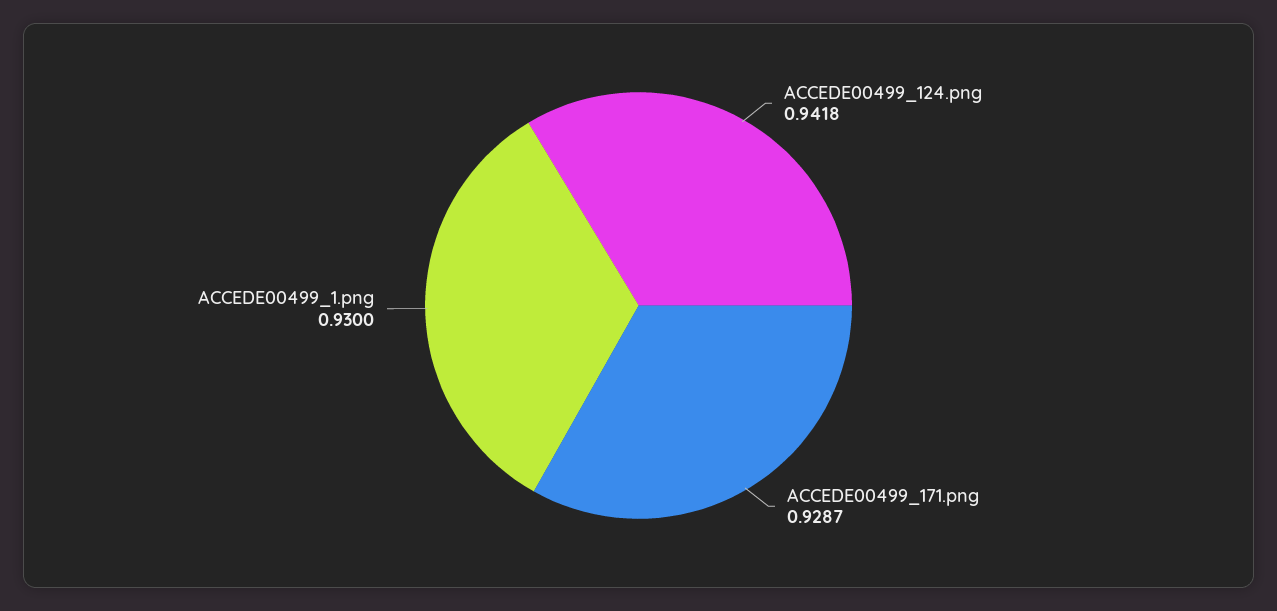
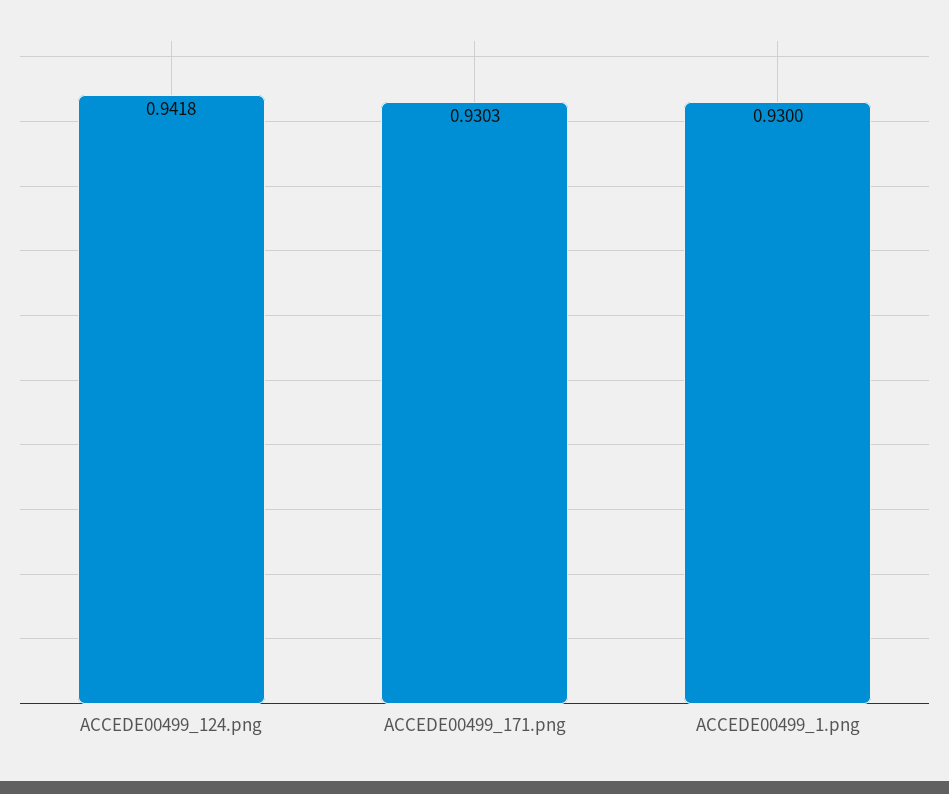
  {
    "ACCEDE00499_124.png": 0.9418,
-   "ACCEDE00499_171.png": 0.9287,
+   "ACCEDE00499_171.png": 0.9303,
    "ACCEDE00499_1.png": 0.93
  }

